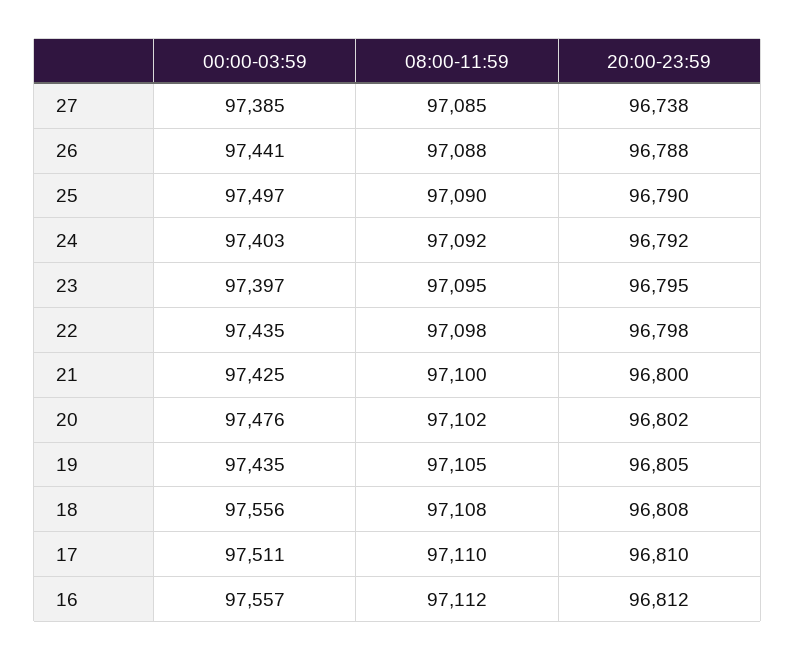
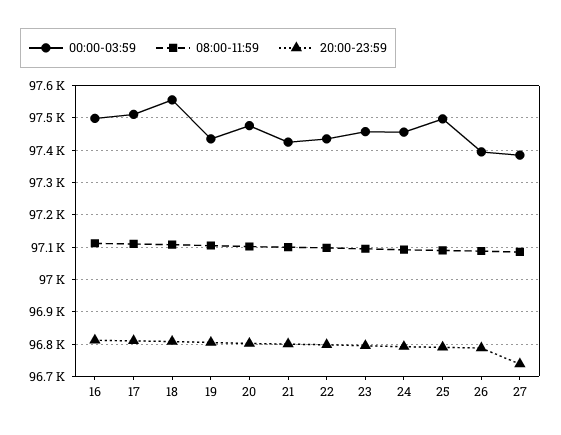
  {
    "00:00-03:59": {
      "27": 97385,
-     "26": 97441,
+     "26": 97400,
      "25": 97497,
-     "24": 97403,
+     "24": 97460,
-     "23": 97397,
+     "23": 97460,
      "22": 97435,
      "21": 97425,
      "20": 97476,
      "19": 97435,
      "18": 97556,
      "17": 97511,
-     "16": 97557
+     "16": 97500
    },
    "08:00-11:59": {
      "27": 97085,
      "26": 97088,
      "25": 97090,
      "24": 97092,
      "23": 97095,
      "22": 97098,
      "21": 97100,
      "20": 97102,
      "19": 97105,
      "18": 97108,
      "17": 97110,
      "16": 97112
    },
    "20:00-23:59": {
      "27": 96738,
      "26": 96788,
      "25": 96790,
      "24": 96792,
      "23": 96795,
      "22": 96798,
      "21": 96800,
      "20": 96802,
      "19": 96805,
      "18": 96808,
      "17": 96810,
      "16": 96812
    }
  }

